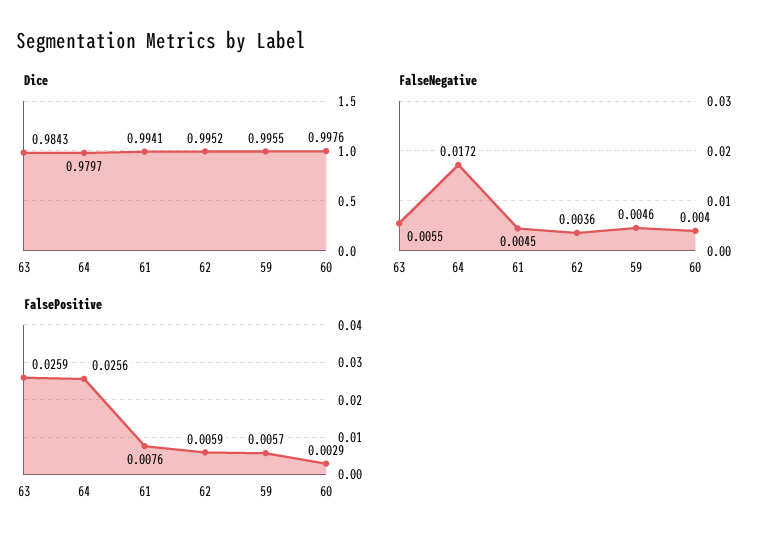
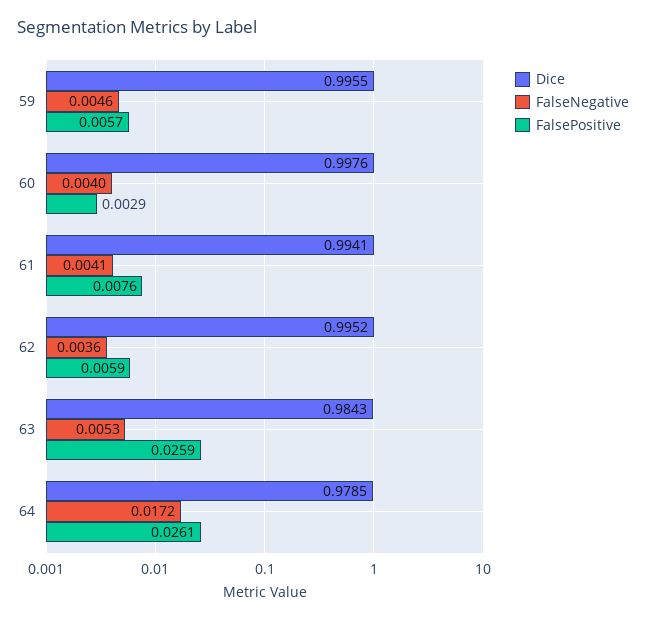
  {
    "Dice": {
      "63": 0.9843,
-     "64": 0.9797,
+     "64": 0.9785,
      "61": 0.9941,
      "62": 0.9952,
      "59": 0.9955,
      "60": 0.9976
    },
    "FalseNegative": {
-     "63": 0.0055,
+     "63": 0.0053,
      "64": 0.0172,
-     "61": 0.0045,
+     "61": 0.0041,
      "62": 0.0036,
      "59": 0.0046,
      "60": 0.004
    },
    "FalsePositive": {
      "63": 0.0259,
-     "64": 0.0256,
+     "64": 0.0261,
      "61": 0.0076,
      "62": 0.0059,
      "59": 0.0057,
      "60": 0.0029
    }
  }

